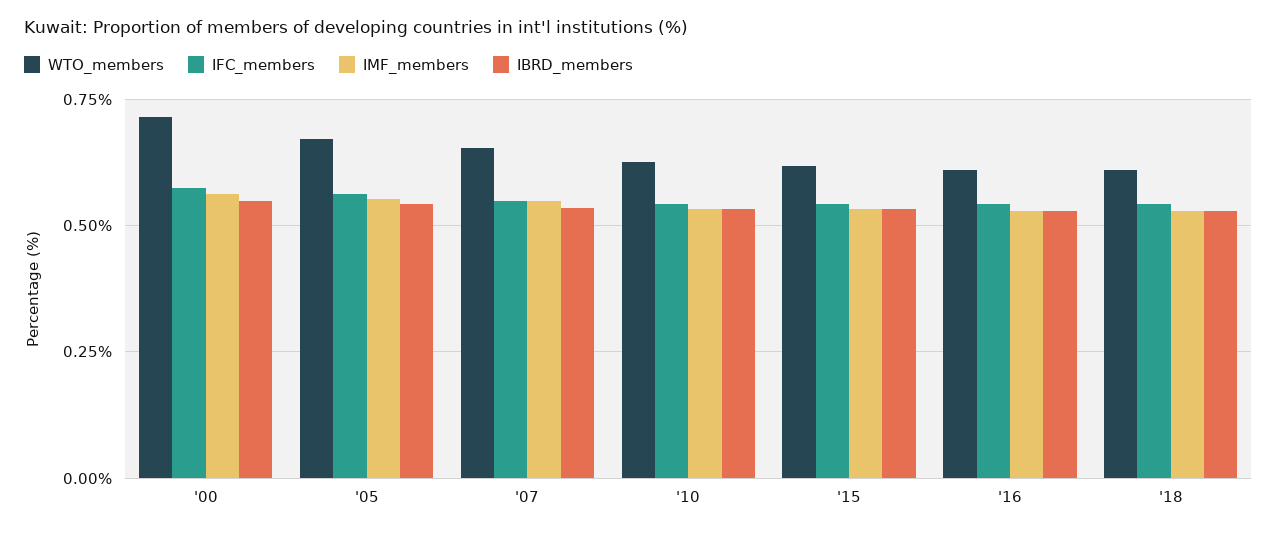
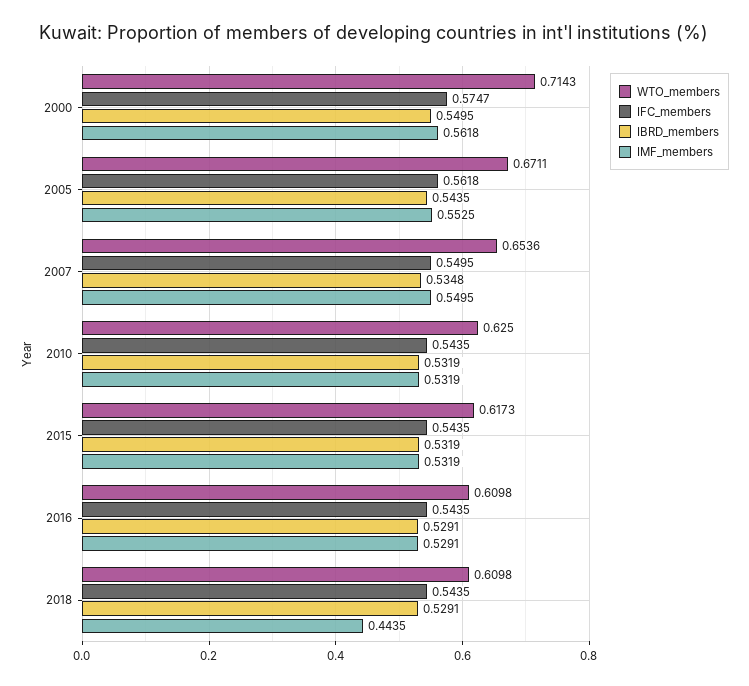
  {
    "WTO_members": {
      "'00": 0.7143,
      "'05": 0.6711,
      "'07": 0.6536,
      "'10": 0.625,
      "'15": 0.6173,
      "'16": 0.6098,
      "'18": 0.6098
    },
    "IFC_members": {
      "'00": 0.5747,
      "'05": 0.5618,
      "'07": 0.5495,
      "'10": 0.5435,
      "'15": 0.5435,
      "'16": 0.5435,
      "'18": 0.5435
    },
    "IMF_members": {
      "'00": 0.5618,
      "'05": 0.5525,
      "'07": 0.5495,
      "'10": 0.5319,
      "'15": 0.5319,
      "'16": 0.5291,
-     "'18": 0.525
+     "'18": 0.4435
    },
    "IBRD_members": {
      "'00": 0.5495,
      "'05": 0.5435,
      "'07": 0.5348,
      "'10": 0.5319,
      "'15": 0.5319,
      "'16": 0.5291,
      "'18": 0.5291
    }
  }

